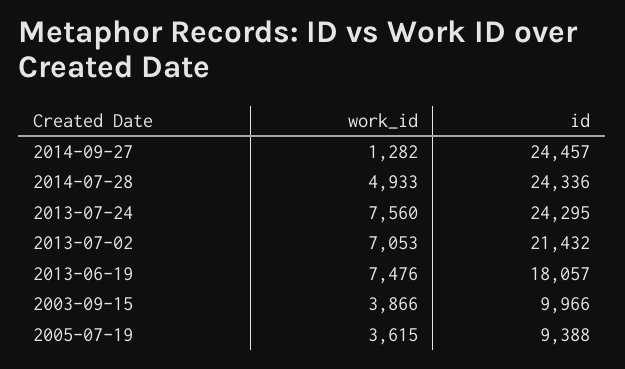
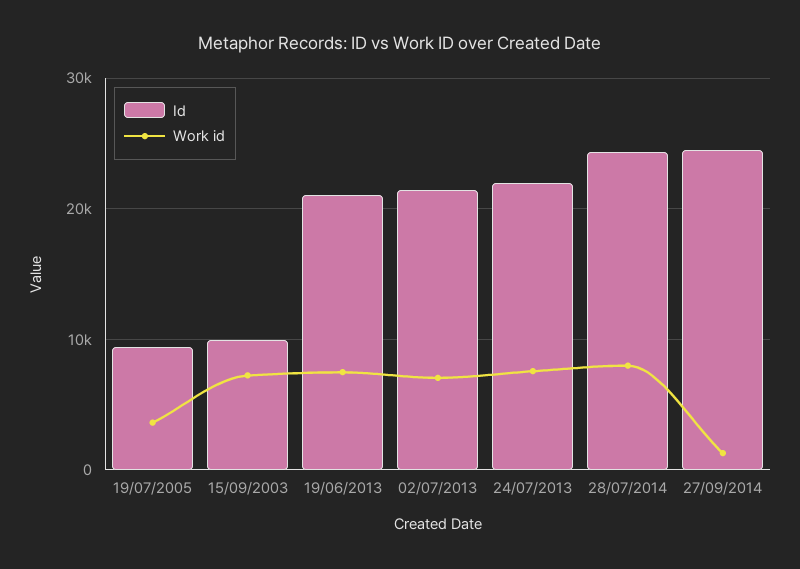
  {
    "work_id": {
      "2014-09-27": 1282,
-     "2014-07-28": 4933,
+     "2014-07-28": 8000,
      "2013-07-24": 7560,
      "2013-07-02": 7053,
      "2013-06-19": 7476,
-     "2003-09-15": 3866,
+     "2003-09-15": 7000,
      "2005-07-19": 3615
    },
    "id": {
      "2014-09-27": 24457,
      "2014-07-28": 24336,
-     "2013-07-24": 24295,
+     "2013-07-24": 22000,
      "2013-07-02": 21432,
-     "2013-06-19": 18057,
+     "2013-06-19": 21000,
      "2003-09-15": 9966,
      "2005-07-19": 9388
    }
  }

